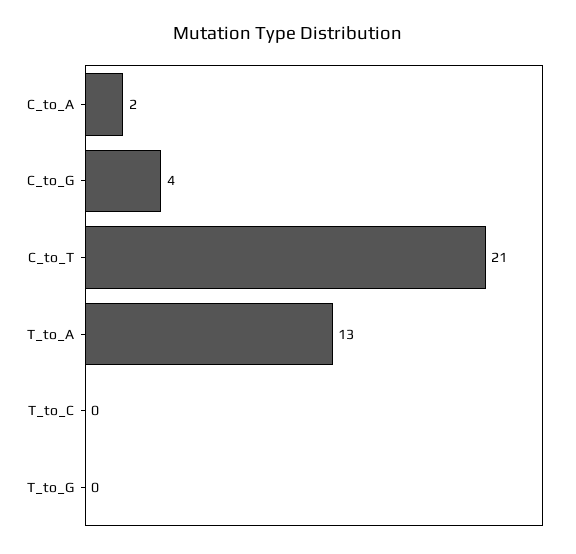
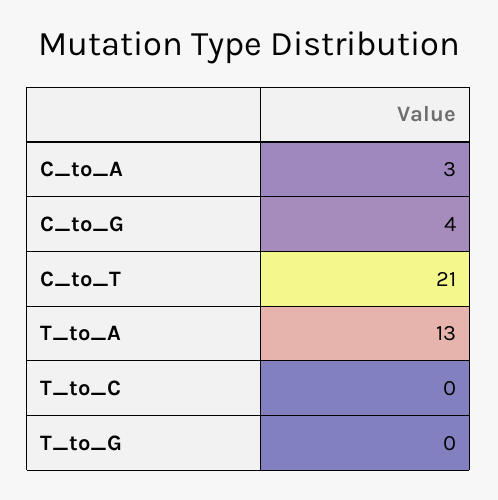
  {
-   "C_to_A": 2,
+   "C_to_A": 3,
    "C_to_G": 4,
    "C_to_T": 21,
    "T_to_A": 13,
    "T_to_C": 0,
    "T_to_G": 0
  }

